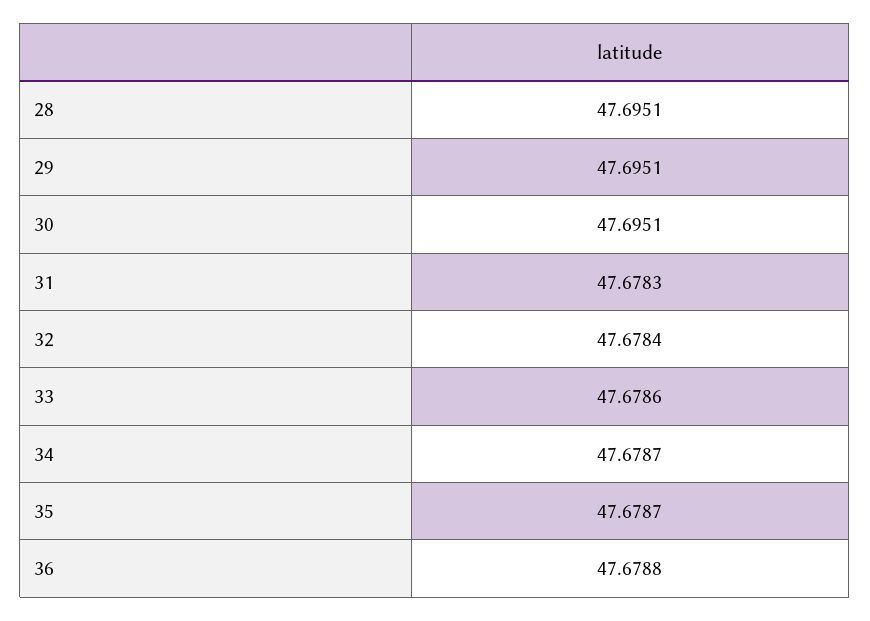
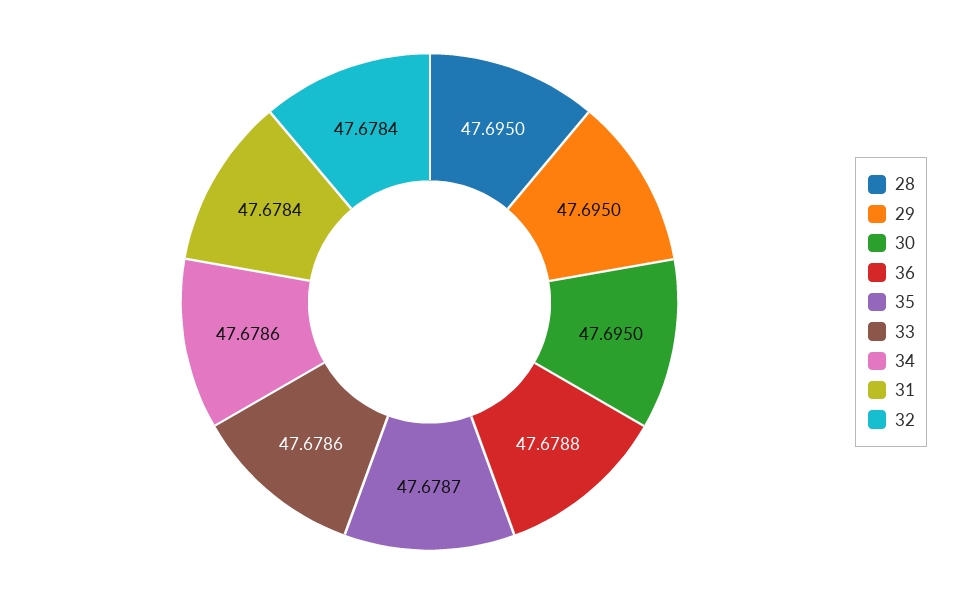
  {
-   "28": 47.6951,
+   "28": 47.695,
-   "29": 47.6951,
+   "29": 47.695,
-   "30": 47.6951,
+   "30": 47.695,
-   "31": 47.6783,
+   "31": 47.6784,
    "32": 47.6784,
    "33": 47.6786,
-   "34": 47.6787,
+   "34": 47.6786,
    "35": 47.6787,
    "36": 47.6788
  }

